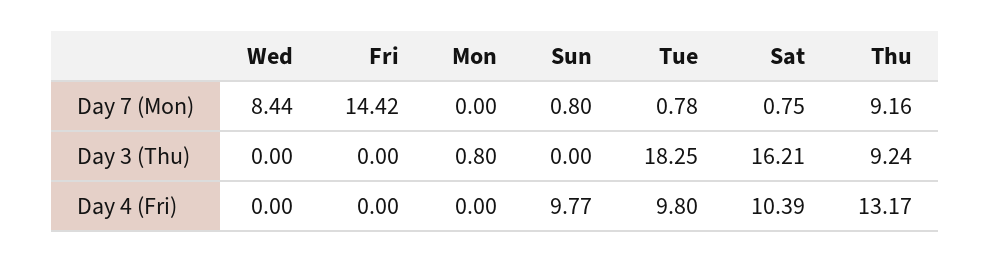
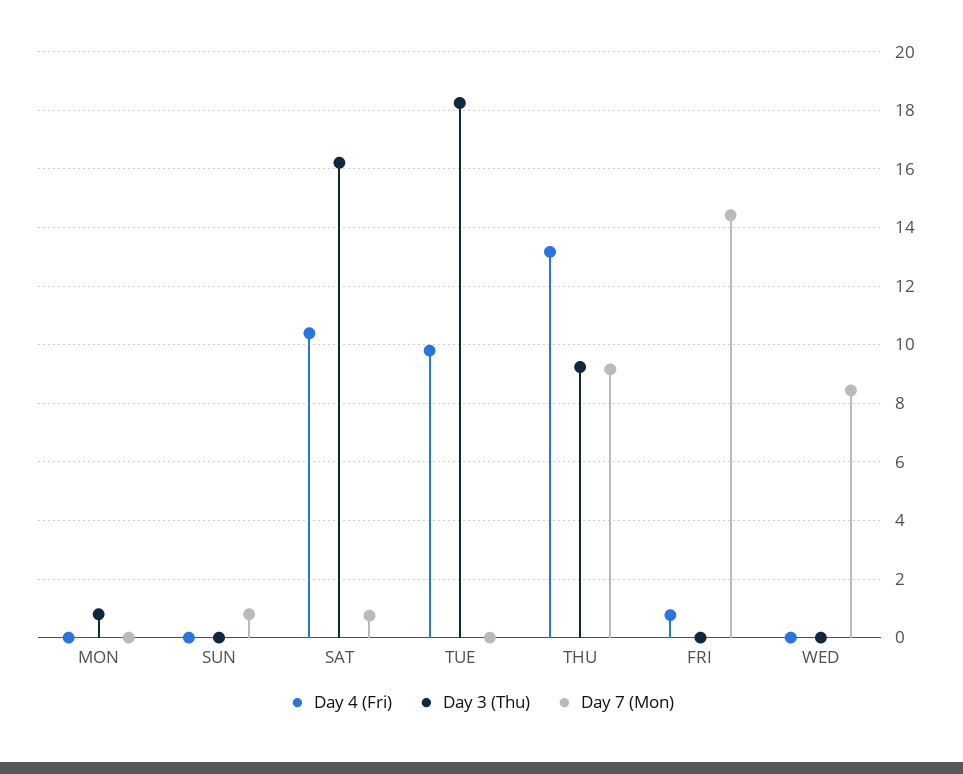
  {
    "Day 7 (Mon)": {
      "Wed": 8.44,
      "Fri": 14.42,
      "Mon": 0,
      "Sun": 0.8,
-     "Tue": 0.78,
+     "Tue": 0,
      "Sat": 0.75,
      "Thu": 9.16
    },
    "Day 3 (Thu)": {
      "Wed": 0,
      "Fri": 0,
      "Mon": 0.8,
      "Sun": 0,
      "Tue": 18.25,
      "Sat": 16.21,
      "Thu": 9.24
    },
    "Day 4 (Fri)": {
      "Wed": 0,
-     "Fri": 0,
+     "Fri": 0.75,
      "Mon": 0,
-     "Sun": 9.77,
+     "Sun": 0,
      "Tue": 9.8,
      "Sat": 10.39,
      "Thu": 13.17
    }
  }

